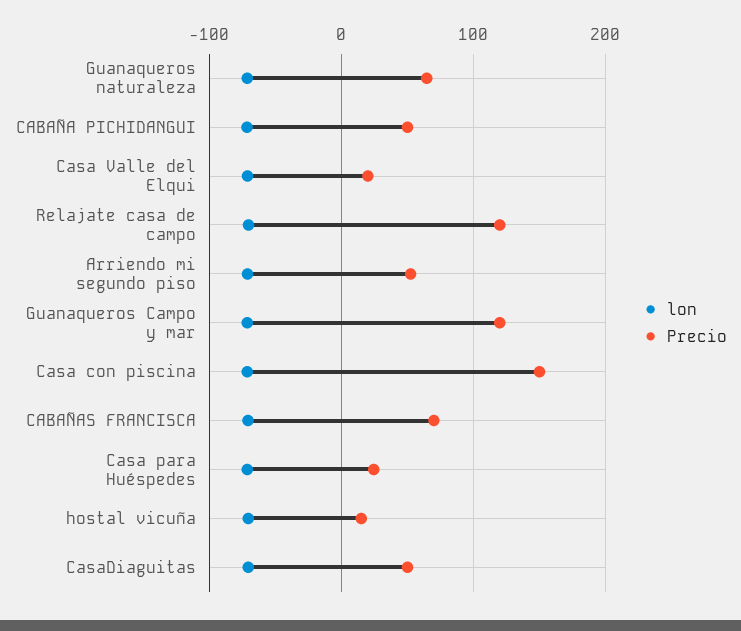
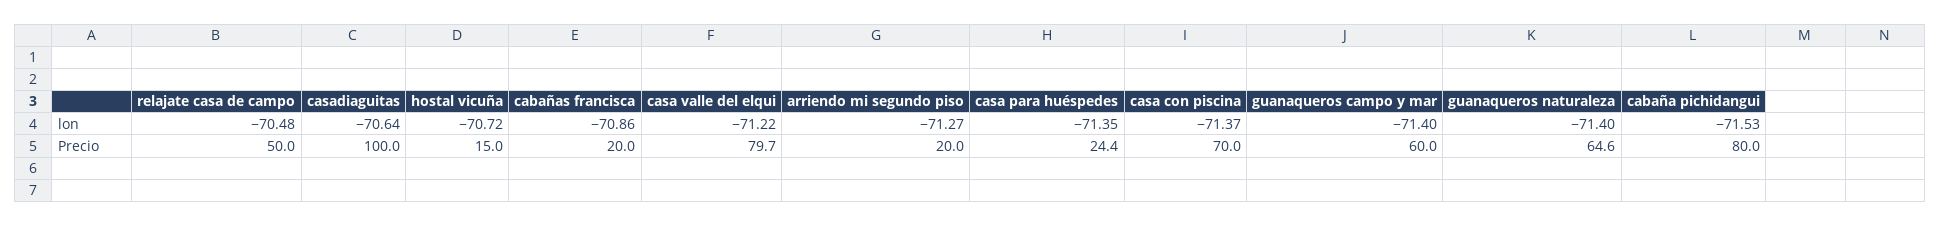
  {
    "lon": {
      "Guanaqueros naturaleza": -71.4,
      "CABAÑA PICHIDANGUI": -71.53,
      "Casa Valle del Elqui": -71.22,
      "Relajate casa de campo": -70.48,
      "Arriendo mi segundo piso": -71.27,
      "Guanaqueros Campo y mar": -71.4,
      "Casa con piscina": -71.37,
      "CABAÑAS FRANCISCA": -70.86,
      "Casa para Huéspedes": -71.35,
      "hostal vicuña": -70.72,
      "CasaDiaguitas": -70.64
    },
    "Precio": {
      "Guanaqueros naturaleza": 64.6,
-     "CABAÑA PICHIDANGUI": 50,
+     "CABAÑA PICHIDANGUI": 80,
-     "Casa Valle del Elqui": 20,
+     "Casa Valle del Elqui": 79.7,
-     "Relajate casa de campo": 120,
+     "Relajate casa de campo": 50,
-     "Arriendo mi segundo piso": 50,
+     "Arriendo mi segundo piso": 20,
-     "Guanaqueros Campo y mar": 120,
+     "Guanaqueros Campo y mar": 60,
-     "Casa con piscina": 150,
+     "Casa con piscina": 70,
-     "CABAÑAS FRANCISCA": 70,
+     "CABAÑAS FRANCISCA": 20,
      "Casa para Huéspedes": 24.4,
      "hostal vicuña": 15,
-     "CasaDiaguitas": 50
+     "CasaDiaguitas": 100
    }
  }

